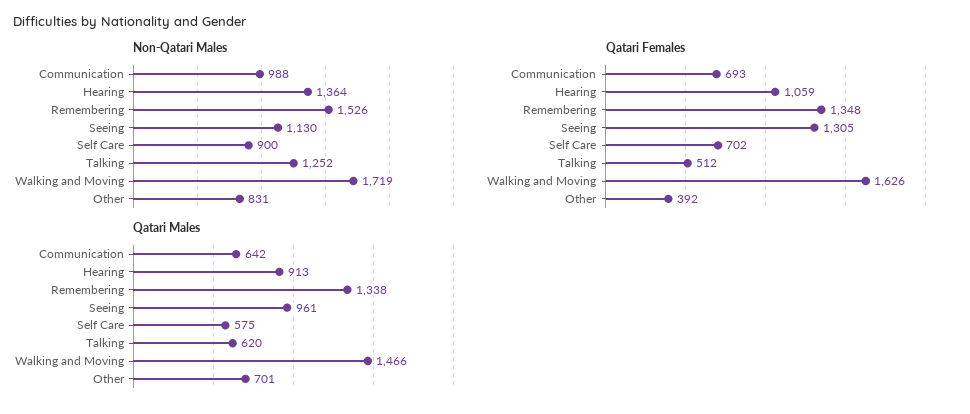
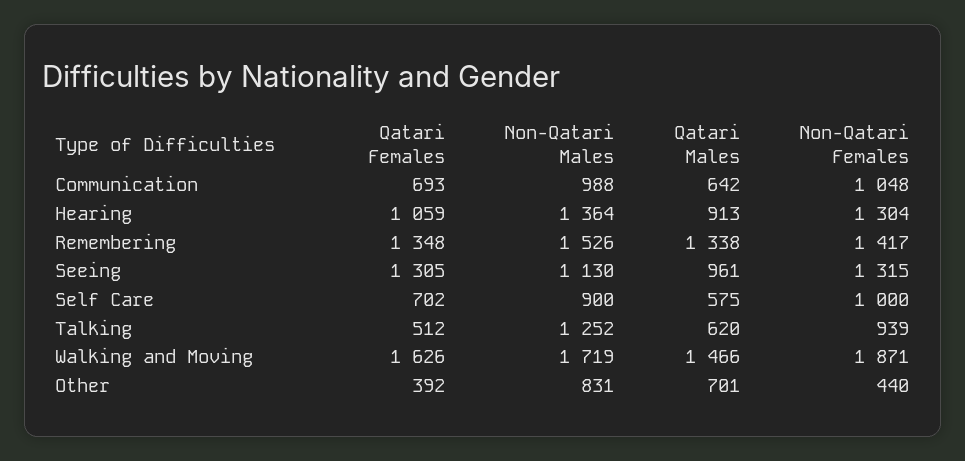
  {
    "Non-Qatari Males": {
      "Communication": 988,
      "Hearing": 1364,
      "Remembering": 1526,
      "Seeing": 1130,
      "Self Care": 900,
      "Talking": 1252,
      "Walking and Moving": 1719,
      "Other": 831
    },
    "Qatari Females": {
      "Communication": 693,
      "Hearing": 1059,
      "Remembering": 1348,
      "Seeing": 1305,
      "Self Care": 702,
      "Talking": 512,
      "Walking and Moving": 1626,
      "Other": 392
    },
    "Qatari Males": {
      "Communication": 642,
      "Hearing": 913,
      "Remembering": 1338,
      "Seeing": 961,
      "Self Care": 575,
      "Talking": 620,
      "Walking and Moving": 1466,
      "Other": 701
-   }
+   },
+   "Non-Qatari Females": {
+     "Communication": 1048,
+     "Hearing": 1304,
+     "Remembering": 1417,
+     "Seeing": 1315,
+     "Self Care": 1000,
+     "Talking": 939,
+     "Walking and Moving": 1871,
+     "Other": 440
+   }
  }

